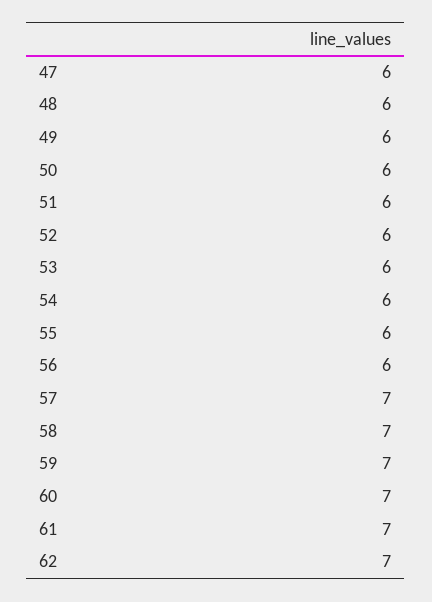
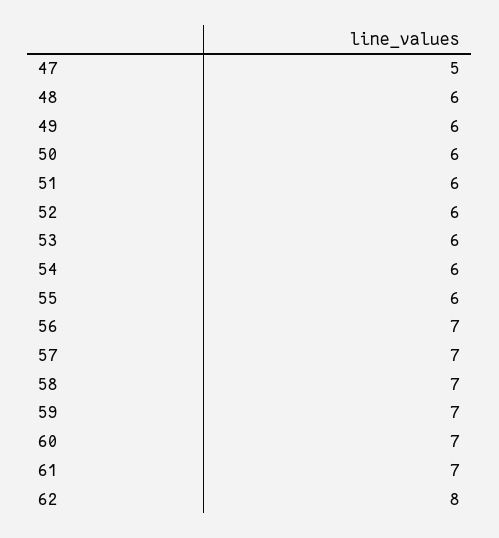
  {
-   "47": 6,
+   "47": 5,
    "48": 6,
    "49": 6,
    "50": 6,
    "51": 6,
    "52": 6,
    "53": 6,
    "54": 6,
    "55": 6,
-   "56": 6,
+   "56": 7,
    "57": 7,
    "58": 7,
    "59": 7,
    "60": 7,
    "61": 7,
-   "62": 7
+   "62": 8
  }

